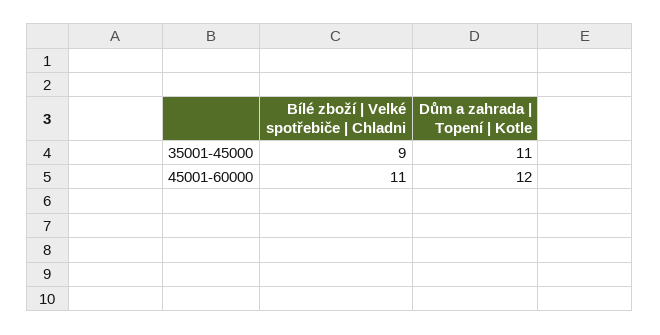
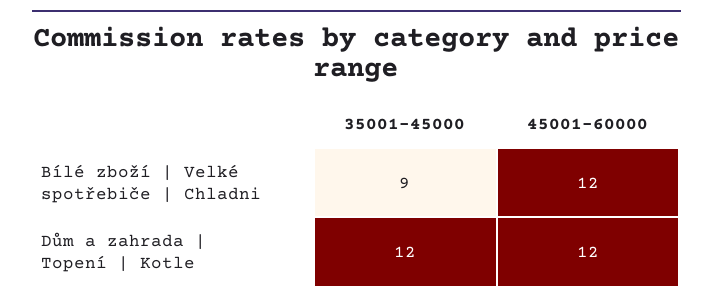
  {
    "Bílé zboží | Velké spotřebiče | Chladni": {
      "35001-45000": 9,
-     "45001-60000": 11
+     "45001-60000": 12
    },
    "Dům a zahrada | Topení | Kotle": {
-     "35001-45000": 11,
+     "35001-45000": 12,
      "45001-60000": 12
    }
  }

